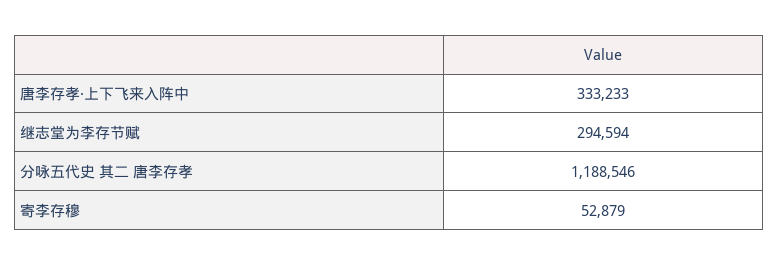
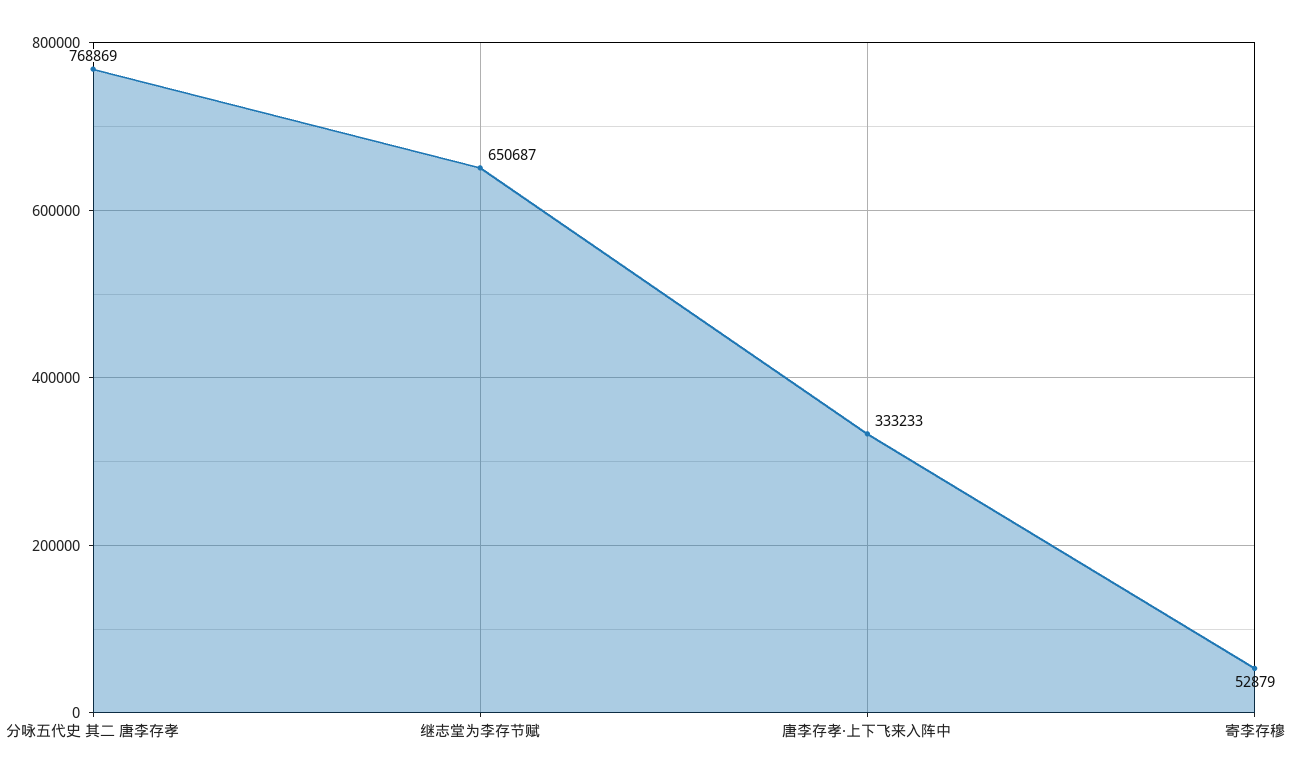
  {
    "唐李存孝·上下飞来入阵中": 333233,
-   "继志堂为李存节赋": 294594,
+   "继志堂为李存节赋": 650687,
-   "分咏五代史 其二 唐李存孝": 1188546,
+   "分咏五代史 其二 唐李存孝": 768869,
    "寄李存穆": 52879
  }

